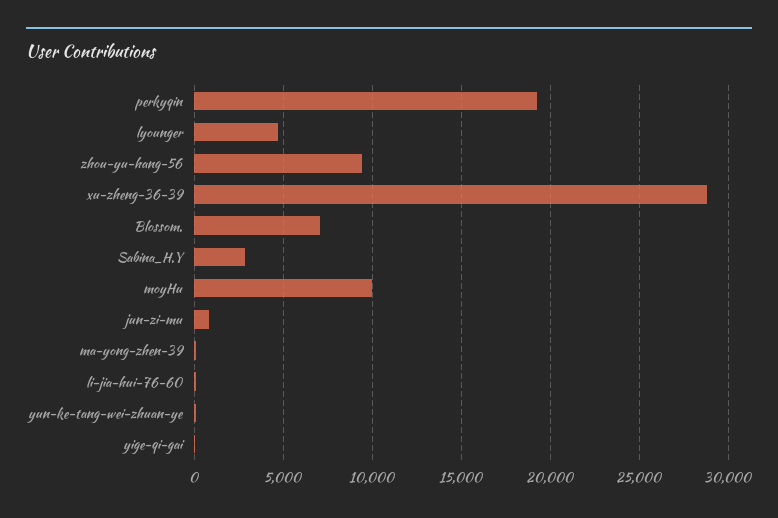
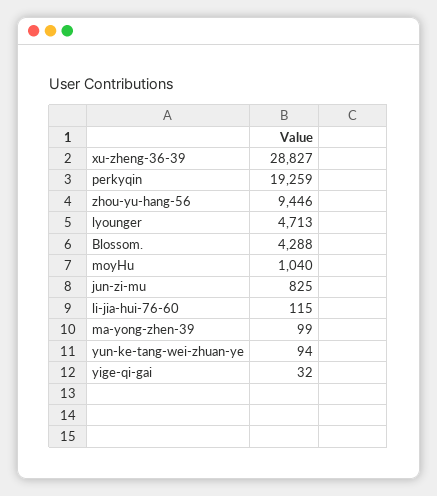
  {
    "perkyqin": 19259,
    "lyounger": 4713,
    "zhou-yu-hang-56": 9446,
    "xu-zheng-36-39": 28827,
-   "Blossom.": 7000,
+   "Blossom.": 4288,
-   "Sabina_H.Y": 3000,
-   "moyHu": 10000,
+   "moyHu": 1040,
    "jun-zi-mu": 825,
    "ma-yong-zhen-39": 99,
    "li-jia-hui-76-60": 115,
    "yun-ke-tang-wei-zhuan-ye": 94,
    "yige-qi-gai": 32
  }

